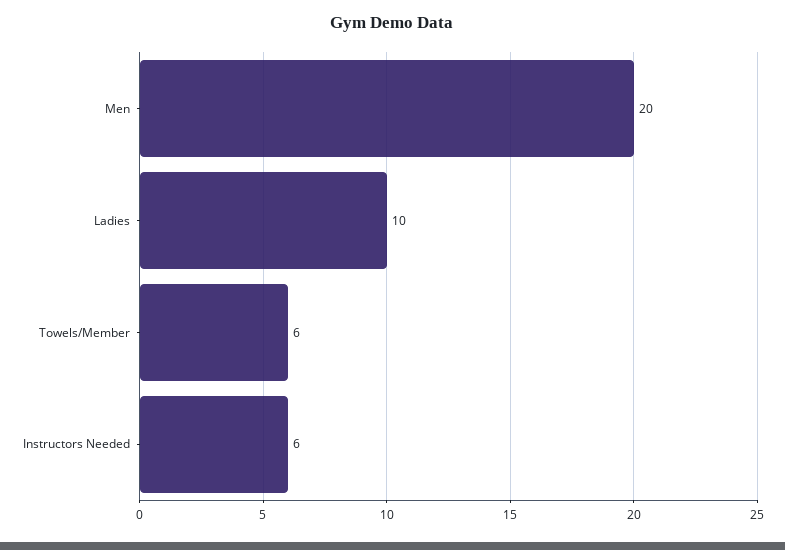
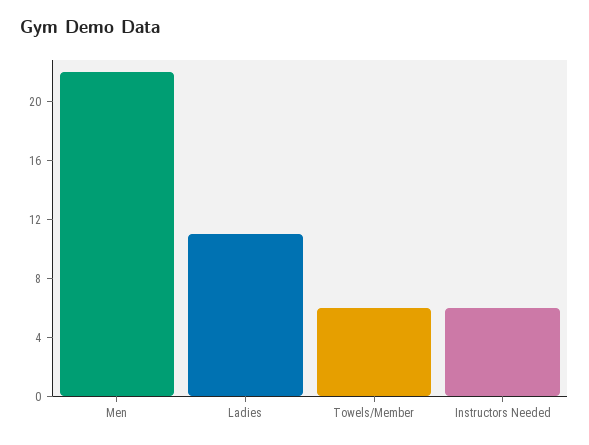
  {
-   "Men": 20,
+   "Men": 22,
-   "Ladies": 10,
+   "Ladies": 11,
    "Towels/Member": 6,
    "Instructors Needed": 6
  }

